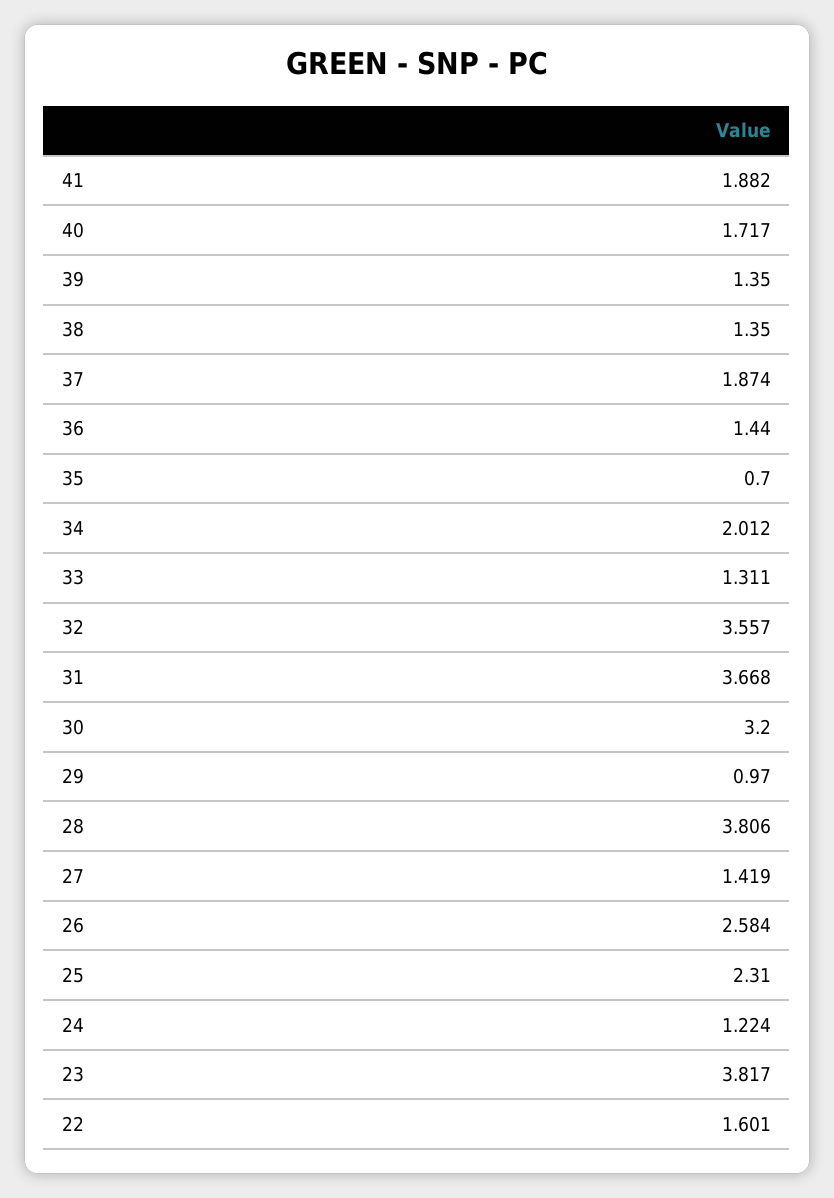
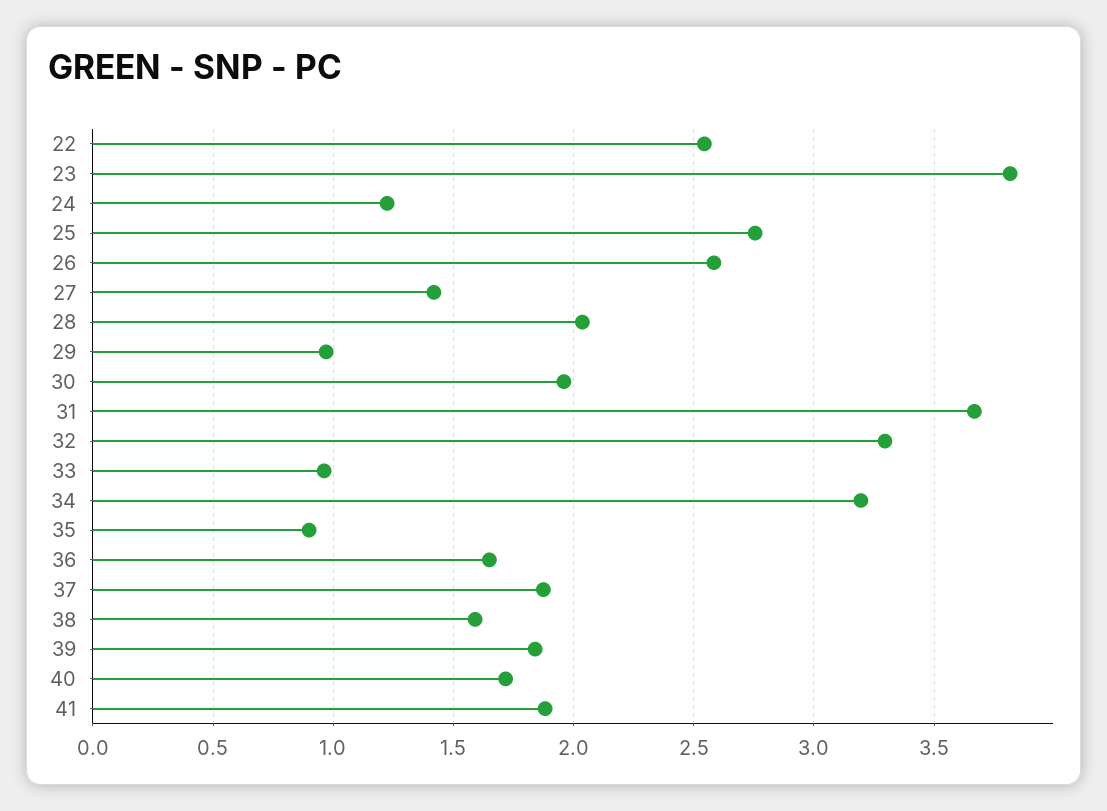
  {
    "41": 1.882,
    "40": 1.717,
-   "39": 1.35,
+   "39": 1.85,
-   "38": 1.35,
+   "38": 1.6,
    "37": 1.874,
-   "36": 1.44,
+   "36": 1.65,
-   "35": 0.7,
+   "35": 0.9,
-   "34": 2.012,
+   "34": 3.2,
-   "33": 1.311,
+   "33": 0.95,
-   "32": 3.557,
+   "32": 3.3,
    "31": 3.668,
-   "30": 3.2,
+   "30": 1.95,
    "29": 0.97,
-   "28": 3.806,
+   "28": 2.05,
    "27": 1.419,
    "26": 2.584,
-   "25": 2.31,
+   "25": 2.75,
    "24": 1.224,
    "23": 3.817,
-   "22": 1.601
+   "22": 2.55
  }

